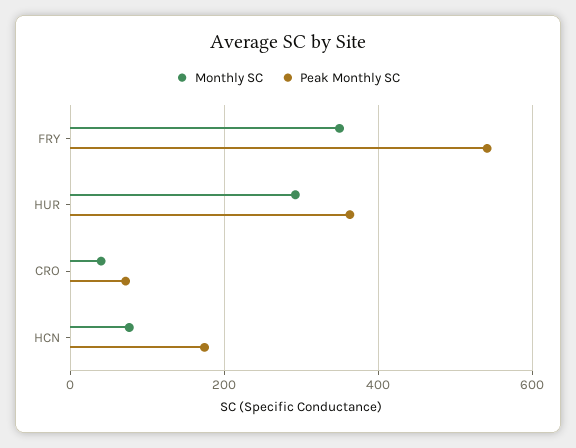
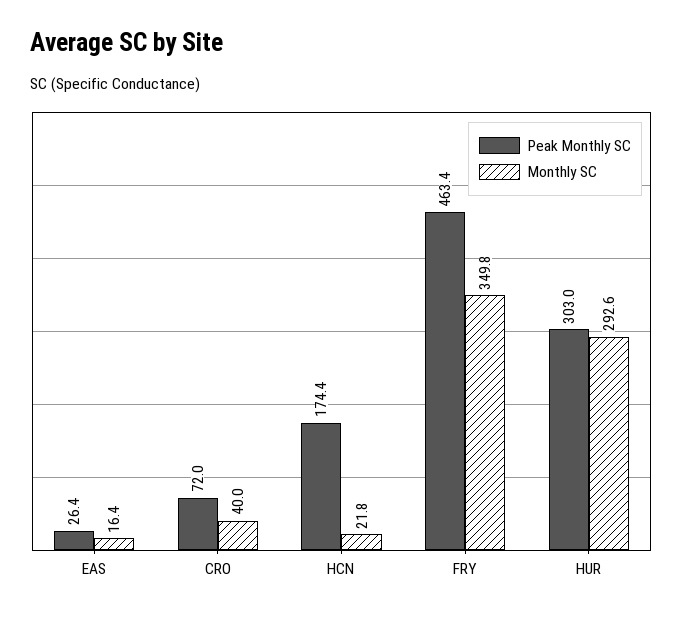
  {
    "Monthly SC": {
      "FRY": 349.8,
      "HUR": 292.6,
      "CRO": 40,
-     "HCN": 80
+     "HCN": 21.8,
+     "EAS": 16.4
    },
    "Peak Monthly SC": {
-     "FRY": 540,
+     "FRY": 463.4,
-     "HUR": 360,
+     "HUR": 303,
      "CRO": 72,
-     "HCN": 174.4
+     "HCN": 174.4,
+     "EAS": 26.4
    }
  }

